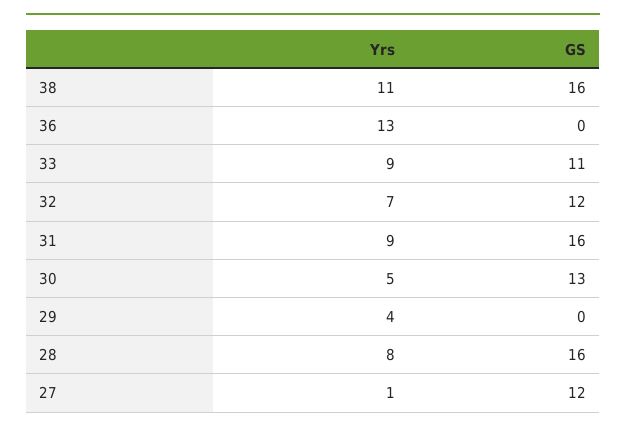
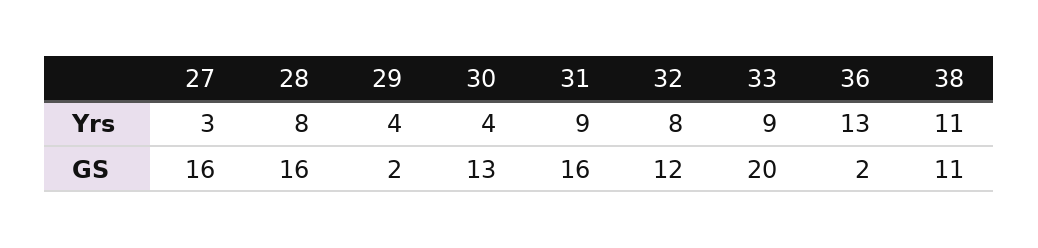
  {
    "Yrs": {
      "38": 11,
      "36": 13,
      "33": 9,
-     "32": 7,
+     "32": 8,
      "31": 9,
-     "30": 5,
+     "30": 4,
      "29": 4,
      "28": 8,
-     "27": 1
+     "27": 3
    },
    "GS": {
-     "38": 16,
+     "38": 11,
-     "36": 0,
+     "36": 2,
-     "33": 11,
+     "33": 20,
      "32": 12,
      "31": 16,
      "30": 13,
-     "29": 0,
+     "29": 2,
      "28": 16,
-     "27": 12
+     "27": 16
    }
  }

